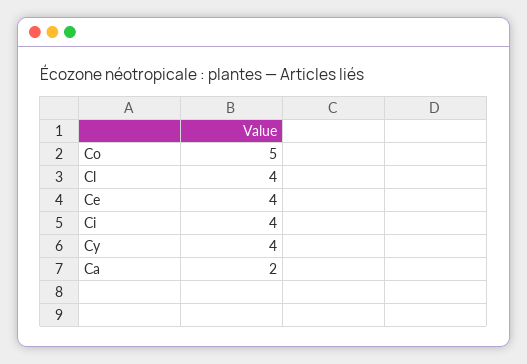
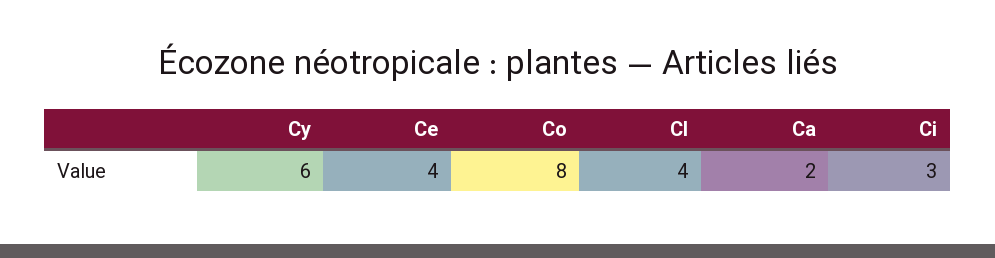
  {
-   "Co": 5,
+   "Co": 8,
    "Cl": 4,
    "Ce": 4,
-   "Ci": 4,
+   "Ci": 3,
-   "Cy": 4,
+   "Cy": 6,
    "Ca": 2
  }

